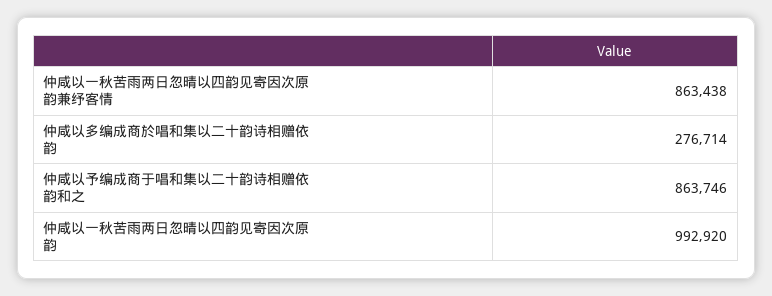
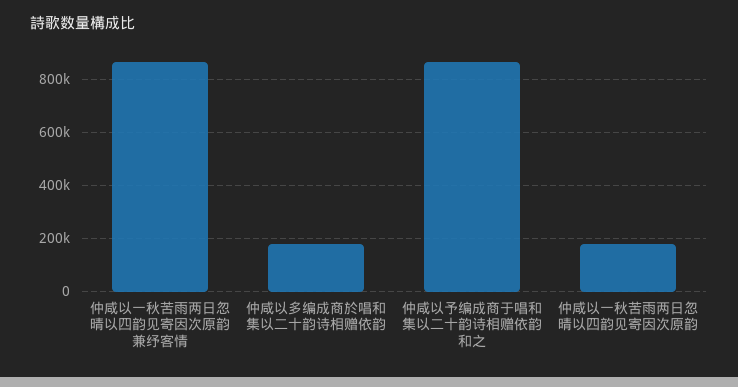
  {
    "仲咸以一秋苦雨两日忽晴以四韵见寄因次原韵兼纾客情": 863438,
-   "仲咸以多编成商於唱和集以二十韵诗相赠依韵": 276714,
+   "仲咸以多编成商於唱和集以二十韵诗相赠依韵": 175000,
    "仲咸以予编成商于唱和集以二十韵诗相赠依韵和之": 863746,
-   "仲咸以一秋苦雨两日忽晴以四韵见寄因次原韵": 992920
+   "仲咸以一秋苦雨两日忽晴以四韵见寄因次原韵": 175000
  }

